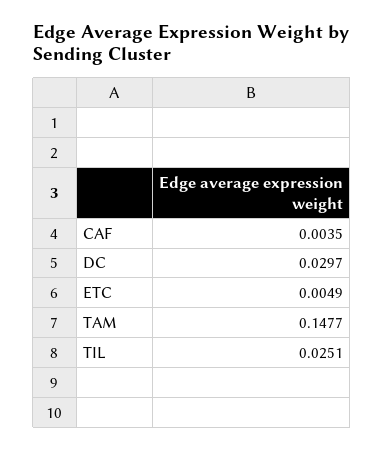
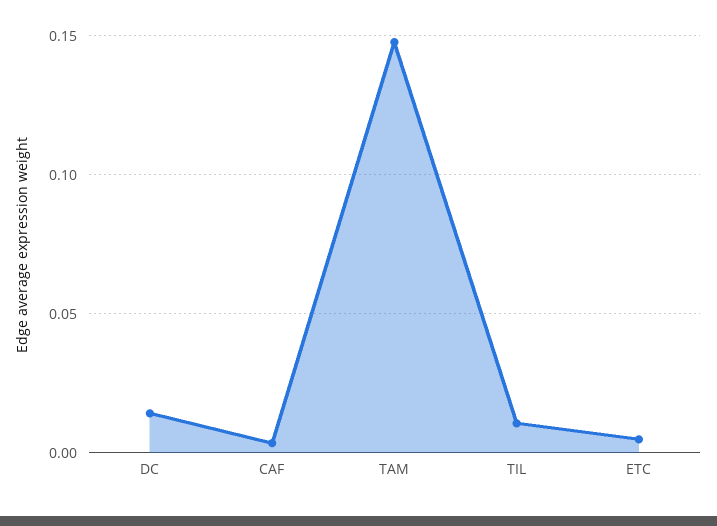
  {
    "CAF": 0.0035,
-   "DC": 0.0297,
+   "DC": 0.015,
    "ETC": 0.0049,
    "TAM": 0.1477,
-   "TIL": 0.0251
+   "TIL": 0.01
  }

